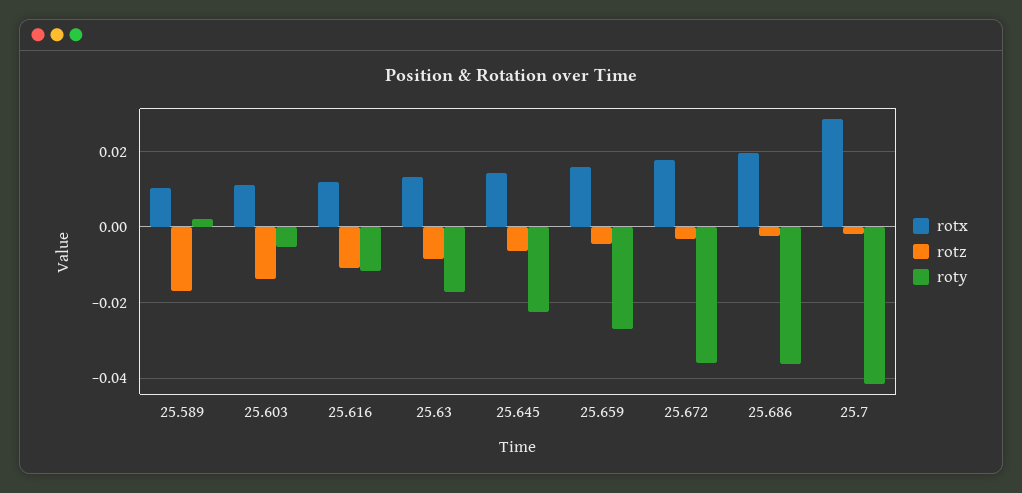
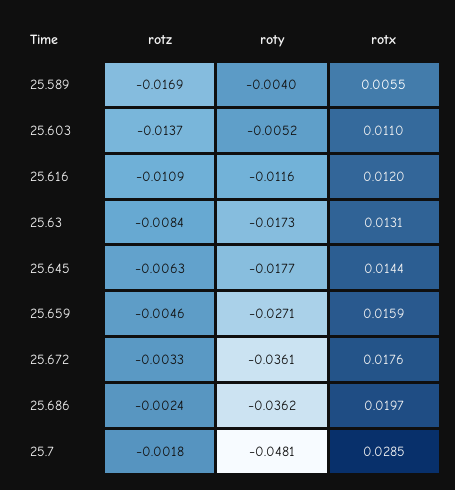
  {
    "rotx": {
-     "25.589": 0.01,
+     "25.589": 0.0055,
      "25.603": 0.011,
      "25.616": 0.012,
      "25.63": 0.0131,
      "25.645": 0.0144,
      "25.659": 0.0159,
      "25.672": 0.0176,
      "25.686": 0.0197,
      "25.7": 0.0285
    },
    "rotz": {
      "25.589": -0.0169,
      "25.603": -0.0137,
      "25.616": -0.0109,
      "25.63": -0.0084,
      "25.645": -0.0063,
      "25.659": -0.0046,
      "25.672": -0.0033,
      "25.686": -0.0024,
      "25.7": -0.0018
    },
    "roty": {
-     "25.589": 0.002,
+     "25.589": -0.004,
      "25.603": -0.0052,
      "25.616": -0.0116,
      "25.63": -0.0173,
-     "25.645": -0.022,
+     "25.645": -0.0177,
      "25.659": -0.0271,
      "25.672": -0.0361,
      "25.686": -0.0362,
-     "25.7": -0.042
+     "25.7": -0.0481
    }
  }

